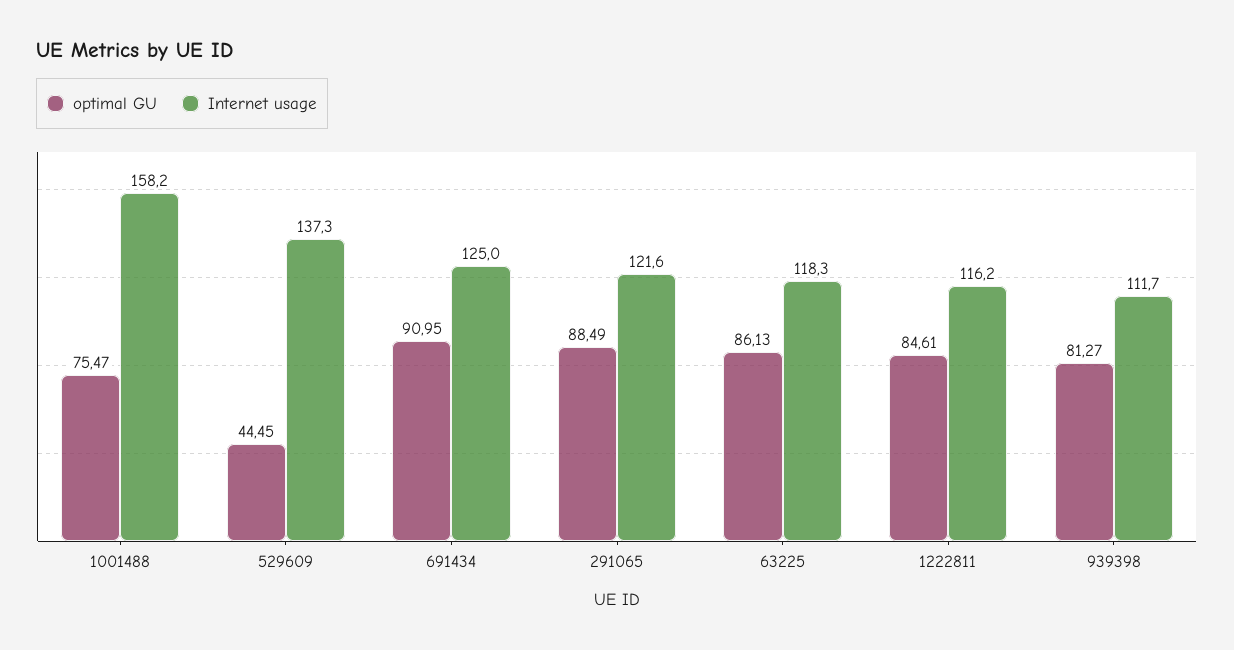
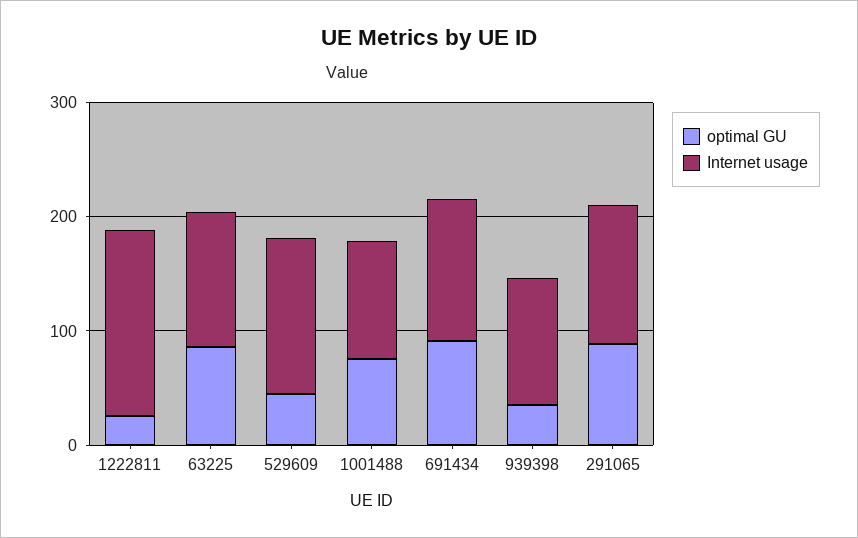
  {
    "optimal GU": {
      "1001488": 75.47,
      "529609": 44.45,
      "691434": 90.95,
      "291065": 88.49,
      "63225": 86.13,
-     "1222811": 84.61,
+     "1222811": 20,
-     "939398": 81.27
+     "939398": 40
    },
    "Internet usage": {
-     "1001488": 158.2,
+     "1001488": 100,
      "529609": 137.3,
      "691434": 125,
      "291065": 121.6,
      "63225": 118.3,
-     "1222811": 116.2,
+     "1222811": 160,
      "939398": 111.7
    }
  }

